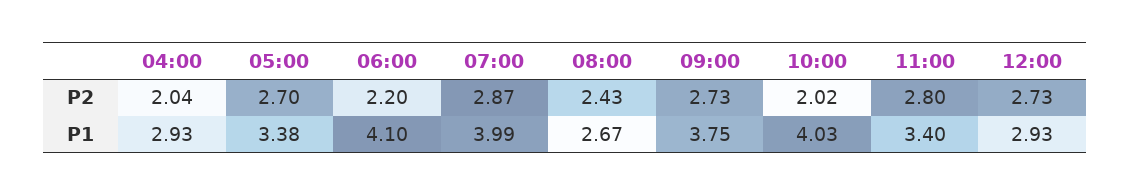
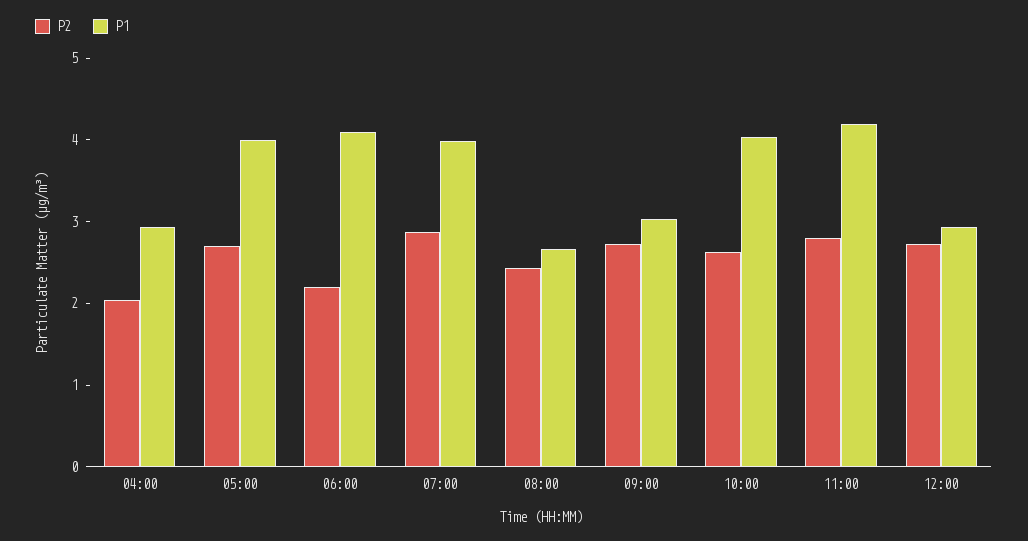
  {
    "P2": {
      "04:00": 2.04,
      "05:00": 2.7,
      "06:00": 2.2,
      "07:00": 2.87,
      "08:00": 2.43,
      "09:00": 2.73,
-     "10:00": 2.02,
+     "10:00": 2.6,
      "11:00": 2.8,
      "12:00": 2.73
    },
    "P1": {
      "04:00": 2.93,
-     "05:00": 3.38,
+     "05:00": 4,
      "06:00": 4.1,
      "07:00": 3.99,
      "08:00": 2.67,
-     "09:00": 3.75,
+     "09:00": 3,
      "10:00": 4.03,
-     "11:00": 3.4,
+     "11:00": 4.2,
      "12:00": 2.93
    }
  }

